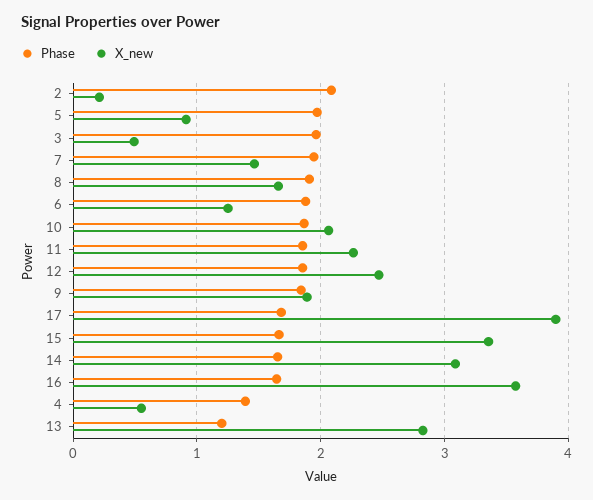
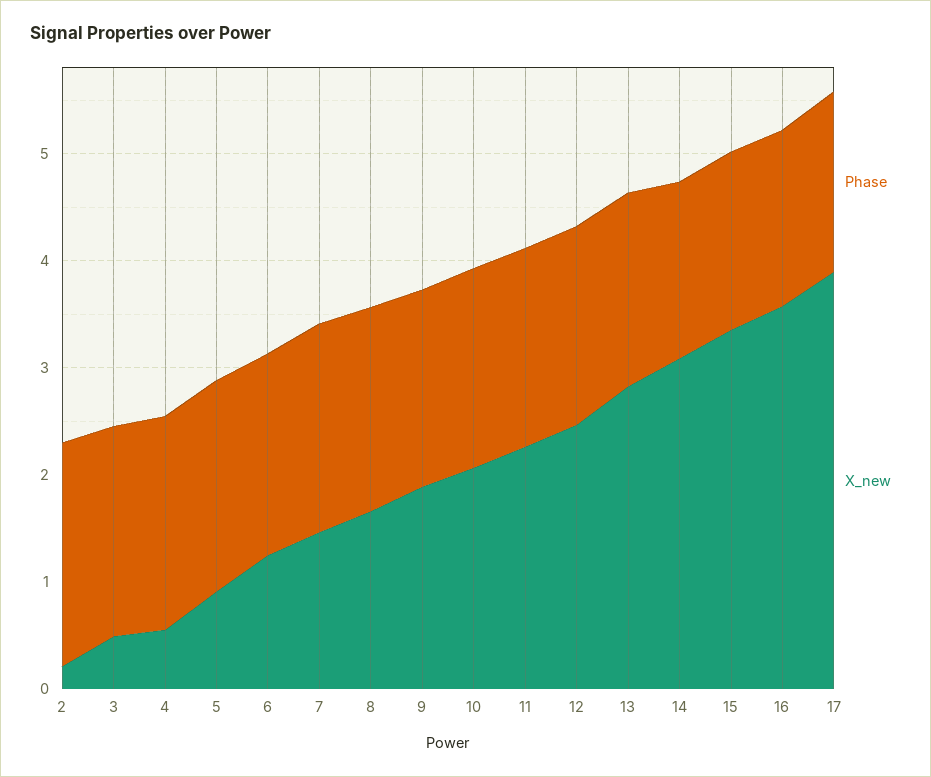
  {
    "Phase": {
      "2": 2.1,
      "5": 2,
      "3": 2,
      "7": 1.9,
      "8": 1.9,
      "6": 1.9,
      "10": 1.9,
      "11": 1.9,
      "12": 1.9,
      "9": 1.8,
      "17": 1.7,
      "15": 1.7,
      "14": 1.7,
      "16": 1.6,
-     "4": 1.4,
+     "4": 2,
-     "13": 1.2
+     "13": 1.8
    },
    "X_new": {
      "2": 0.2,
      "5": 0.9,
      "3": 0.5,
      "7": 1.5,
      "8": 1.7,
      "6": 1.3,
      "10": 2.1,
      "11": 2.3,
      "12": 2.5,
      "9": 1.9,
      "17": 3.9,
      "15": 3.4,
      "14": 3.1,
      "16": 3.6,
      "4": 0.6,
      "13": 2.8
    }
  }

